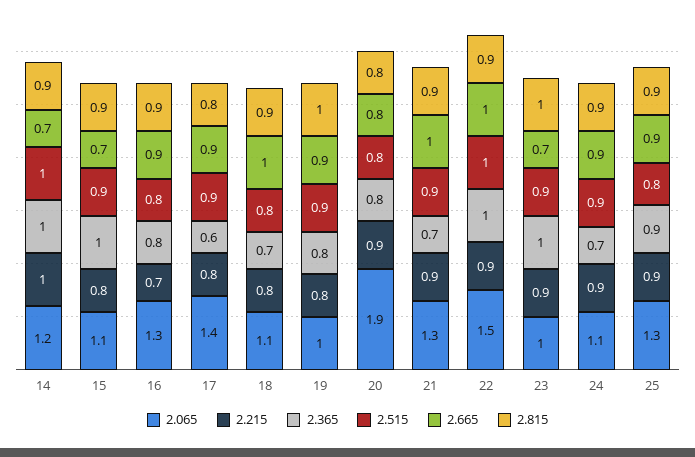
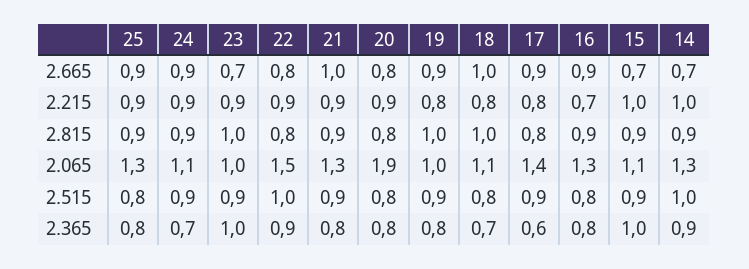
  {
    "2.065": {
-     "14": 1.2,
+     "14": 1.3,
      "15": 1.1,
      "16": 1.3,
      "17": 1.4,
      "18": 1.1,
      "19": 1,
      "20": 1.9,
      "21": 1.3,
      "22": 1.5,
      "23": 1,
      "24": 1.1,
      "25": 1.3
    },
    "2.215": {
      "14": 1,
-     "15": 0.8,
+     "15": 1,
      "16": 0.7,
      "17": 0.8,
      "18": 0.8,
      "19": 0.8,
      "20": 0.9,
      "21": 0.9,
      "22": 0.9,
      "23": 0.9,
      "24": 0.9,
      "25": 0.9
    },
    "2.365": {
-     "14": 1,
+     "14": 0.9,
      "15": 1,
      "16": 0.8,
      "17": 0.6,
      "18": 0.7,
      "19": 0.8,
      "20": 0.8,
-     "21": 0.7,
+     "21": 0.8,
-     "22": 1,
+     "22": 0.9,
      "23": 1,
      "24": 0.7,
-     "25": 0.9
+     "25": 0.8
    },
    "2.515": {
      "14": 1,
      "15": 0.9,
      "16": 0.8,
      "17": 0.9,
      "18": 0.8,
      "19": 0.9,
      "20": 0.8,
      "21": 0.9,
      "22": 1,
      "23": 0.9,
      "24": 0.9,
      "25": 0.8
    },
    "2.665": {
      "14": 0.7,
      "15": 0.7,
      "16": 0.9,
      "17": 0.9,
      "18": 1,
      "19": 0.9,
      "20": 0.8,
      "21": 1,
-     "22": 1,
+     "22": 0.8,
      "23": 0.7,
      "24": 0.9,
      "25": 0.9
    },
    "2.815": {
      "14": 0.9,
      "15": 0.9,
      "16": 0.9,
      "17": 0.8,
-     "18": 0.9,
+     "18": 1,
      "19": 1,
      "20": 0.8,
      "21": 0.9,
-     "22": 0.9,
+     "22": 0.8,
      "23": 1,
      "24": 0.9,
      "25": 0.9
    }
  }

